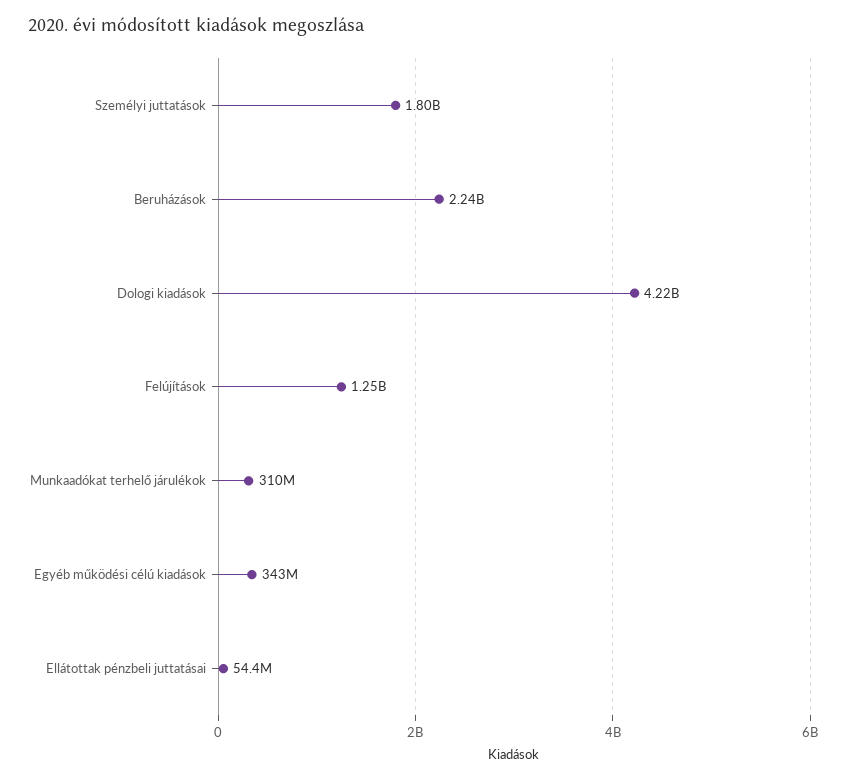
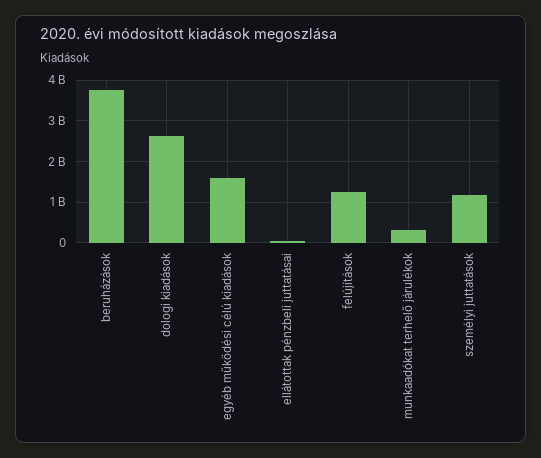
  {
-   "Személyi juttatások": 1800000000,
+   "Személyi juttatások": 1200000000,
-   "Beruházások": 2240000000,
+   "Beruházások": 3800000000,
-   "Dologi kiadások": 4220000000,
+   "Dologi kiadások": 2600000000,
    "Felújítások": 1250000000,
    "Munkaadókat terhelő járulékok": 310000000,
-   "Egyéb működési célú kiadások": 343000000,
+   "Egyéb működési célú kiadások": 1600000000,
    "Ellátottak pénzbeli juttatásai": 54400000
  }

